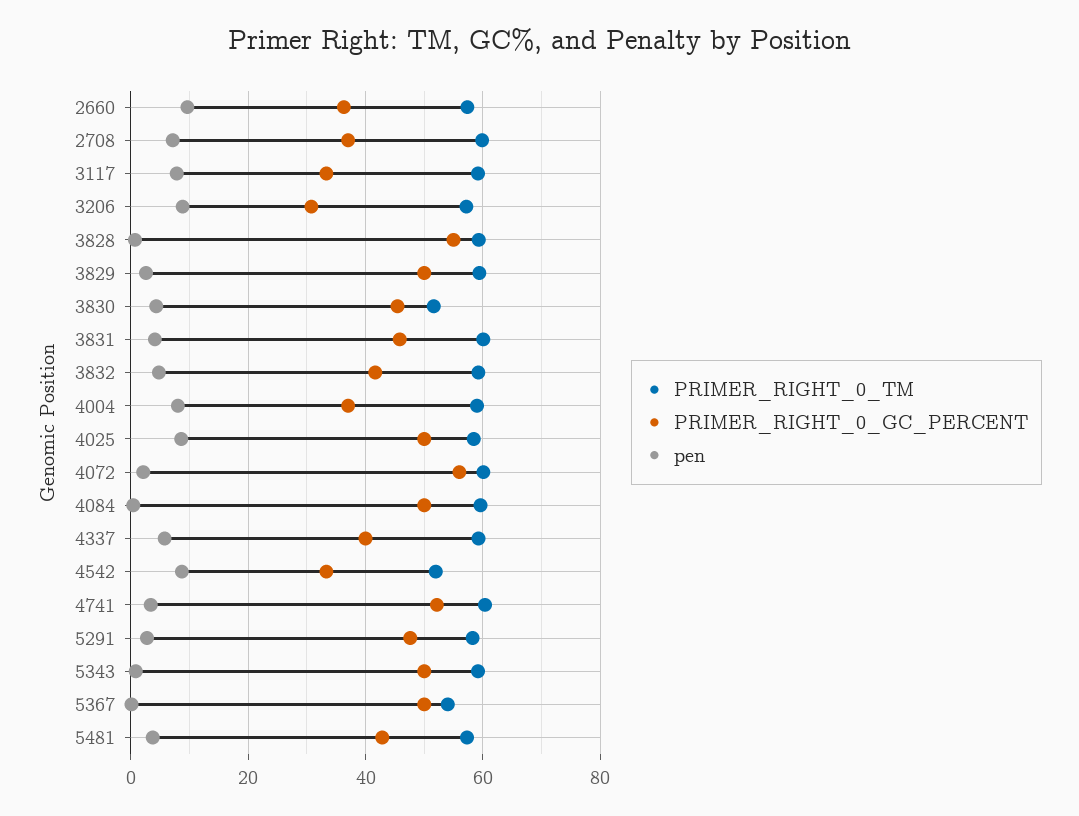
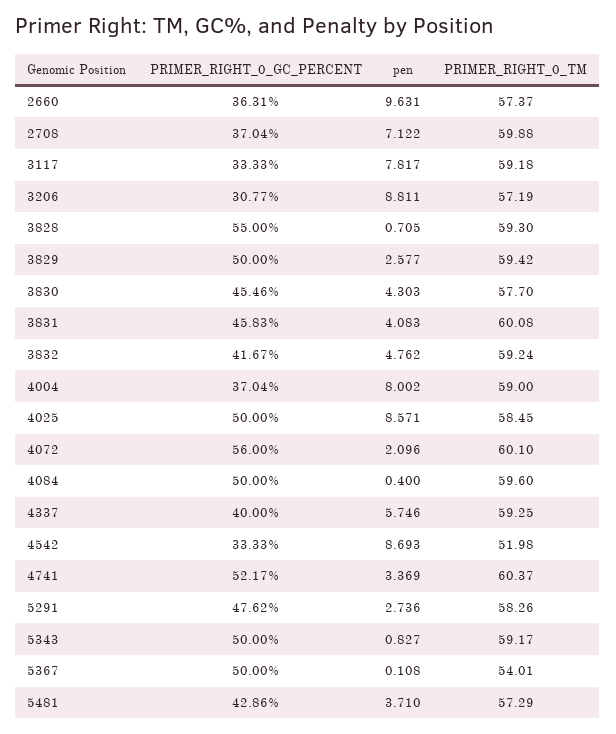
  {
    "PRIMER_RIGHT_0_TM": {
      "2660": 57.37,
      "2708": 59.88,
      "3117": 59.18,
      "3206": 57.19,
      "3828": 59.3,
      "3829": 59.42,
-     "3830": 52,
+     "3830": 57.7,
      "3831": 60.08,
      "3832": 59.24,
      "4004": 59,
      "4025": 58.45,
      "4072": 60.1,
      "4084": 59.6,
      "4337": 59.25,
      "4542": 51.98,
      "4741": 60.37,
      "5291": 58.26,
      "5343": 59.17,
      "5367": 54.01,
      "5481": 57.29
    },
    "PRIMER_RIGHT_0_GC_PERCENT": {
      "2660": 36.31,
      "2708": 37.04,
      "3117": 33.33,
      "3206": 30.77,
      "3828": 55,
      "3829": 50,
      "3830": 45.46,
      "3831": 45.83,
      "3832": 41.67,
      "4004": 37.04,
      "4025": 50,
      "4072": 56,
      "4084": 50,
      "4337": 40,
      "4542": 33.33,
      "4741": 52.17,
      "5291": 47.62,
      "5343": 50,
      "5367": 50,
      "5481": 42.86
    },
    "pen": {
      "2660": 9.631,
      "2708": 7.122,
      "3117": 7.817,
      "3206": 8.811,
      "3828": 0.705,
      "3829": 2.577,
      "3830": 4.303,
      "3831": 4.083,
      "3832": 4.762,
      "4004": 8.002,
      "4025": 8.571,
      "4072": 2.096,
      "4084": 0.4,
      "4337": 5.746,
      "4542": 8.693,
      "4741": 3.369,
      "5291": 2.736,
      "5343": 0.827,
      "5367": 0.108,
      "5481": 3.71
    }
  }

